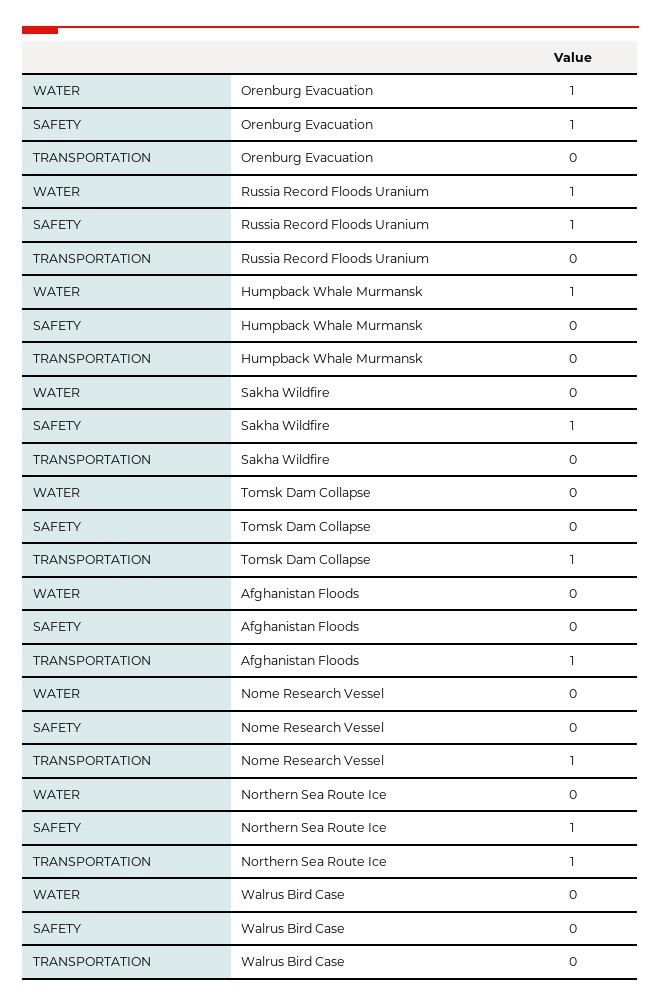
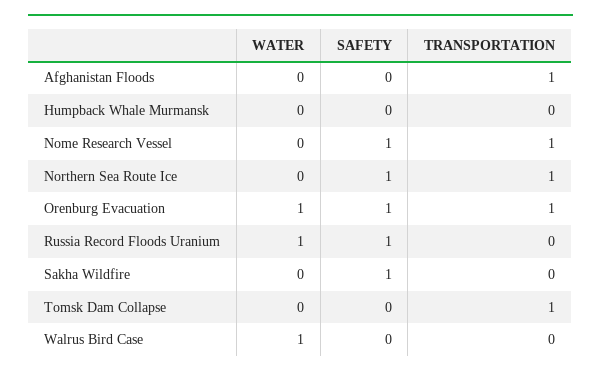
  {
    "WATER": {
      "Orenburg Evacuation": 1,
      "Russia Record Floods Uranium": 1,
-     "Humpback Whale Murmansk": 1,
+     "Humpback Whale Murmansk": 0,
      "Sakha Wildfire": 0,
      "Tomsk Dam Collapse": 0,
      "Afghanistan Floods": 0,
      "Nome Research Vessel": 0,
      "Northern Sea Route Ice": 0,
-     "Walrus Bird Case": 0
+     "Walrus Bird Case": 1
    },
    "SAFETY": {
      "Orenburg Evacuation": 1,
      "Russia Record Floods Uranium": 1,
      "Humpback Whale Murmansk": 0,
      "Sakha Wildfire": 1,
      "Tomsk Dam Collapse": 0,
      "Afghanistan Floods": 0,
-     "Nome Research Vessel": 0,
+     "Nome Research Vessel": 1,
      "Northern Sea Route Ice": 1,
      "Walrus Bird Case": 0
    },
    "TRANSPORTATION": {
-     "Orenburg Evacuation": 0,
+     "Orenburg Evacuation": 1,
      "Russia Record Floods Uranium": 0,
      "Humpback Whale Murmansk": 0,
      "Sakha Wildfire": 0,
      "Tomsk Dam Collapse": 1,
      "Afghanistan Floods": 1,
      "Nome Research Vessel": 1,
      "Northern Sea Route Ice": 1,
      "Walrus Bird Case": 0
    }
  }

